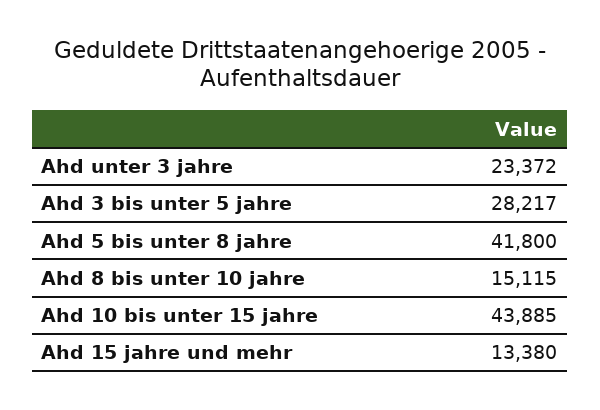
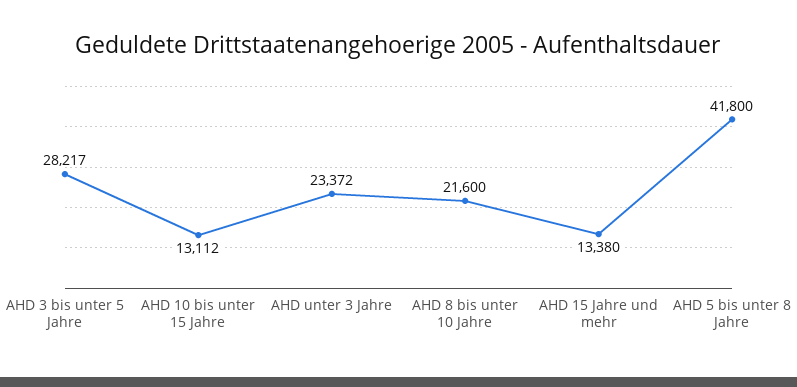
  {
    "Ahd unter 3 jahre": 23372,
    "Ahd 3 bis unter 5 jahre": 28217,
    "Ahd 5 bis unter 8 jahre": 41800,
-   "Ahd 8 bis unter 10 jahre": 15115,
+   "Ahd 8 bis unter 10 jahre": 21600,
-   "Ahd 10 bis unter 15 jahre": 43885,
+   "Ahd 10 bis unter 15 jahre": 13112,
    "Ahd 15 jahre und mehr": 13380
  }

